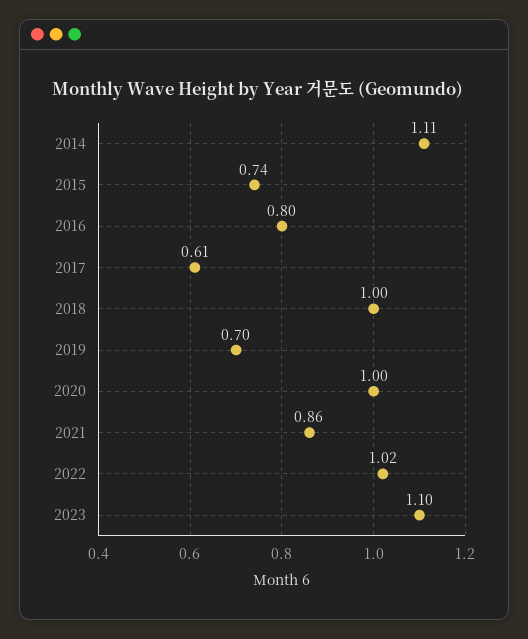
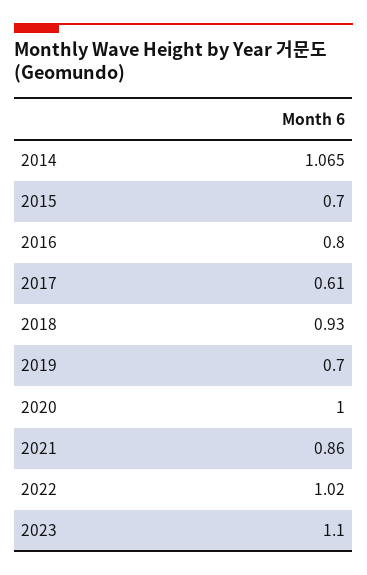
  {
-   "2014": 1.11,
+   "2014": 1.065,
-   "2015": 0.74,
+   "2015": 0.7,
    "2016": 0.8,
    "2017": 0.61,
-   "2018": 1,
+   "2018": 0.93,
    "2019": 0.7,
    "2020": 1,
    "2021": 0.86,
    "2022": 1.02,
    "2023": 1.1
  }

